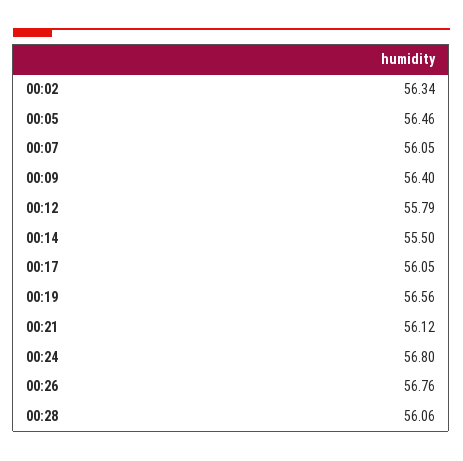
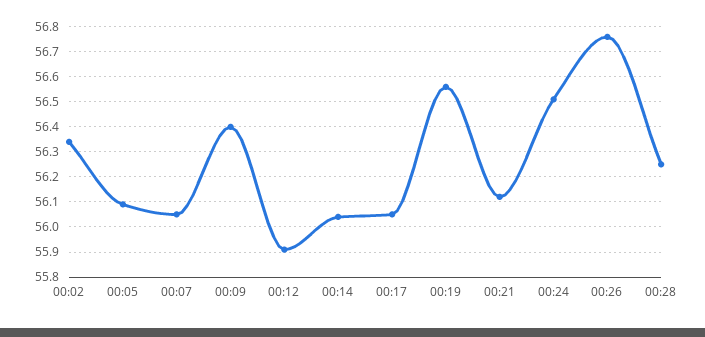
  {
    "00:02": 56.34,
-   "00:05": 56.46,
+   "00:05": 56.1,
    "00:07": 56.05,
    "00:09": 56.4,
-   "00:12": 55.79,
+   "00:12": 55.9,
-   "00:14": 55.5,
+   "00:14": 56.05,
    "00:17": 56.05,
    "00:19": 56.56,
    "00:21": 56.12,
-   "00:24": 56.8,
+   "00:24": 56.5,
    "00:26": 56.76,
-   "00:28": 56.06
+   "00:28": 56.25
  }

